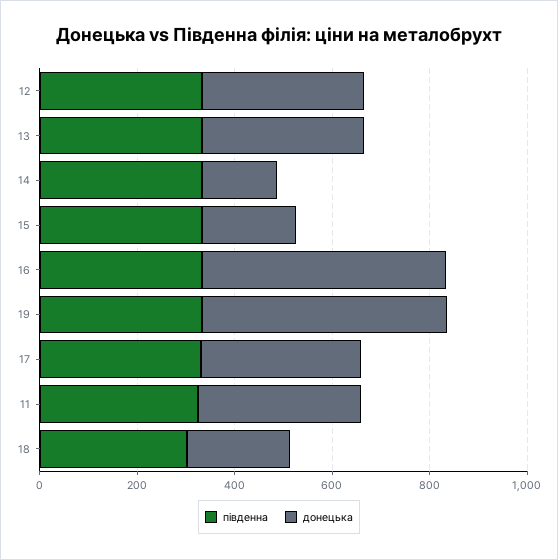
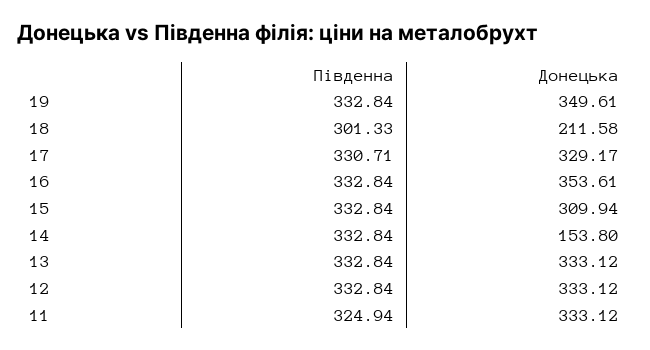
  {
    "південна": {
      "12": 332.84,
      "13": 332.84,
      "14": 332.84,
      "15": 332.84,
      "16": 332.84,
      "19": 332.84,
      "17": 330.71,
      "11": 324.94,
      "18": 301.33
    },
    "донецька": {
      "12": 333.12,
      "13": 333.12,
      "14": 153.8,
-     "15": 200,
+     "15": 309.94,
-     "16": 500,
+     "16": 353.61,
-     "19": 500,
+     "19": 349.61,
      "17": 329.17,
      "11": 333.12,
      "18": 211.58
    }
  }

